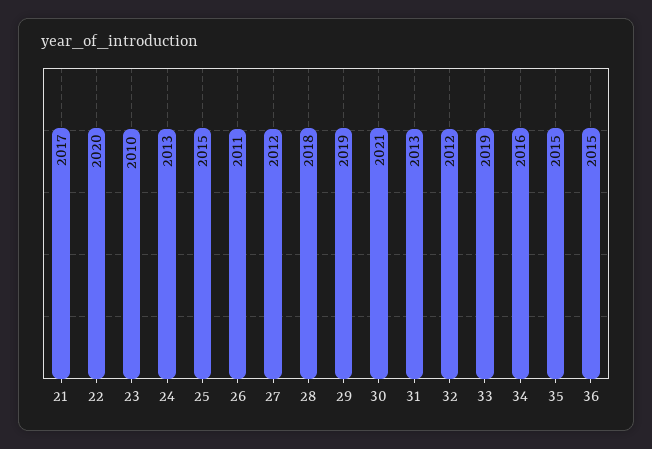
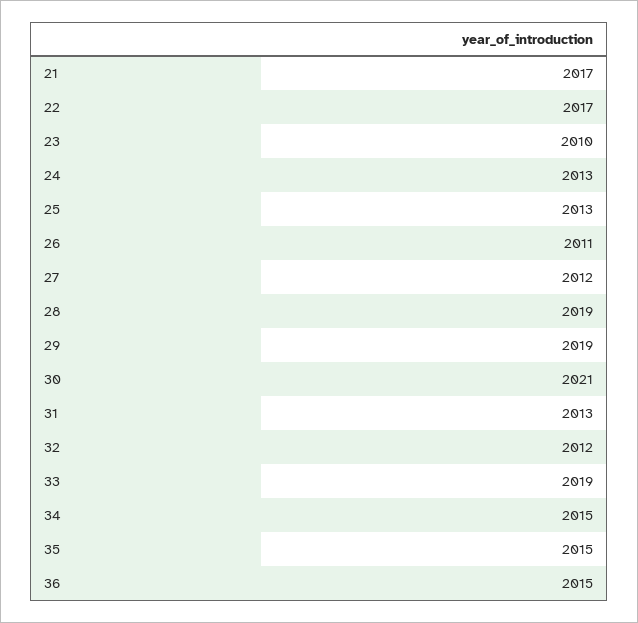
  {
    "21": 2017,
-   "22": 2020,
+   "22": 2017,
    "23": 2010,
    "24": 2013,
-   "25": 2015,
+   "25": 2013,
    "26": 2011,
    "27": 2012,
-   "28": 2018,
+   "28": 2019,
    "29": 2019,
    "30": 2021,
    "31": 2013,
    "32": 2012,
    "33": 2019,
-   "34": 2016,
+   "34": 2015,
    "35": 2015,
    "36": 2015
  }

